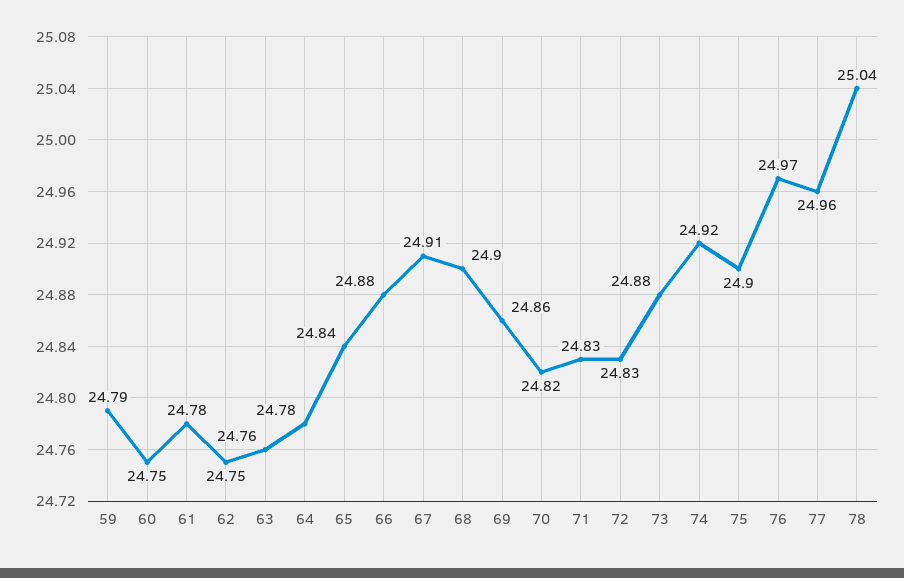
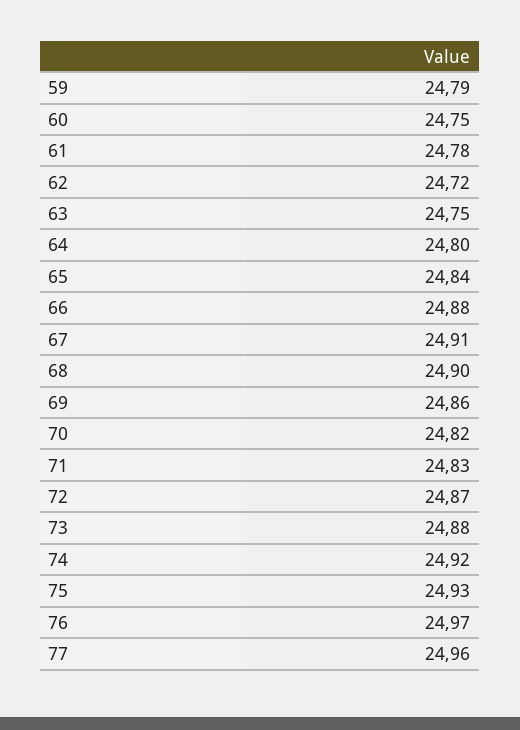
  {
    "59": 24.79,
    "60": 24.75,
    "61": 24.78,
-   "62": 24.75,
+   "62": 24.72,
-   "63": 24.76,
+   "63": 24.75,
-   "64": 24.78,
+   "64": 24.8,
    "65": 24.84,
    "66": 24.88,
    "67": 24.91,
    "68": 24.9,
    "69": 24.86,
    "70": 24.82,
    "71": 24.83,
-   "72": 24.83,
+   "72": 24.87,
    "73": 24.88,
    "74": 24.92,
-   "75": 24.9,
+   "75": 24.93,
    "76": 24.97,
-   "77": 24.96,
+   "77": 24.96
-   "78": 25.04
  }

